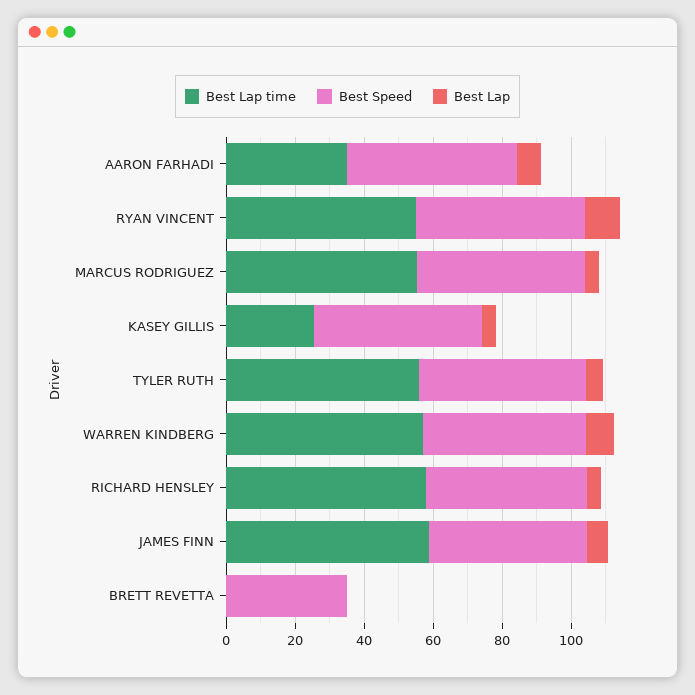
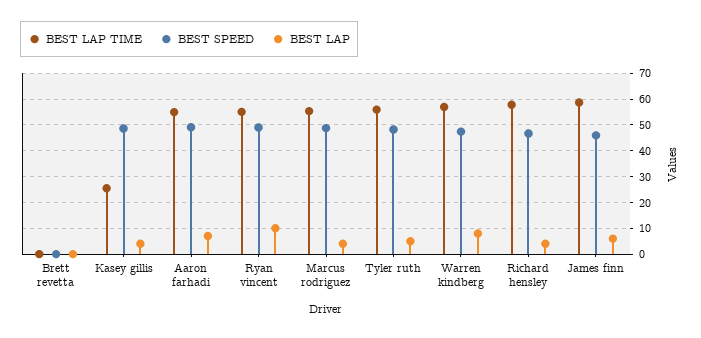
  {
    "Best Lap time": {
-     "AARON FARHADI": 35,
+     "AARON FARHADI": 55,
      "RYAN VINCENT": 55,
      "MARCUS RODRIGUEZ": 55,
      "KASEY GILLIS": 25,
      "TYLER RUTH": 55,
      "WARREN KINDBERG": 57.5,
      "RICHARD HENSLEY": 57.5,
      "JAMES FINN": 57.5,
      "BRETT REVETTA": 0
    },
    "Best Speed": {
      "AARON FARHADI": 50,
      "RYAN VINCENT": 50,
      "MARCUS RODRIGUEZ": 50,
      "KASEY GILLIS": 47.5,
      "TYLER RUTH": 47.5,
      "WARREN KINDBERG": 47.5,
      "RICHARD HENSLEY": 47.5,
      "JAMES FINN": 45,
-     "BRETT REVETTA": 35
+     "BRETT REVETTA": 0
    },
    "Best Lap": {
      "AARON FARHADI": 7.5,
      "RYAN VINCENT": 10,
      "MARCUS RODRIGUEZ": 5,
      "KASEY GILLIS": 5,
      "TYLER RUTH": 5,
      "WARREN KINDBERG": 7.5,
      "RICHARD HENSLEY": 5,
      "JAMES FINN": 5,
      "BRETT REVETTA": 0
    }
  }

